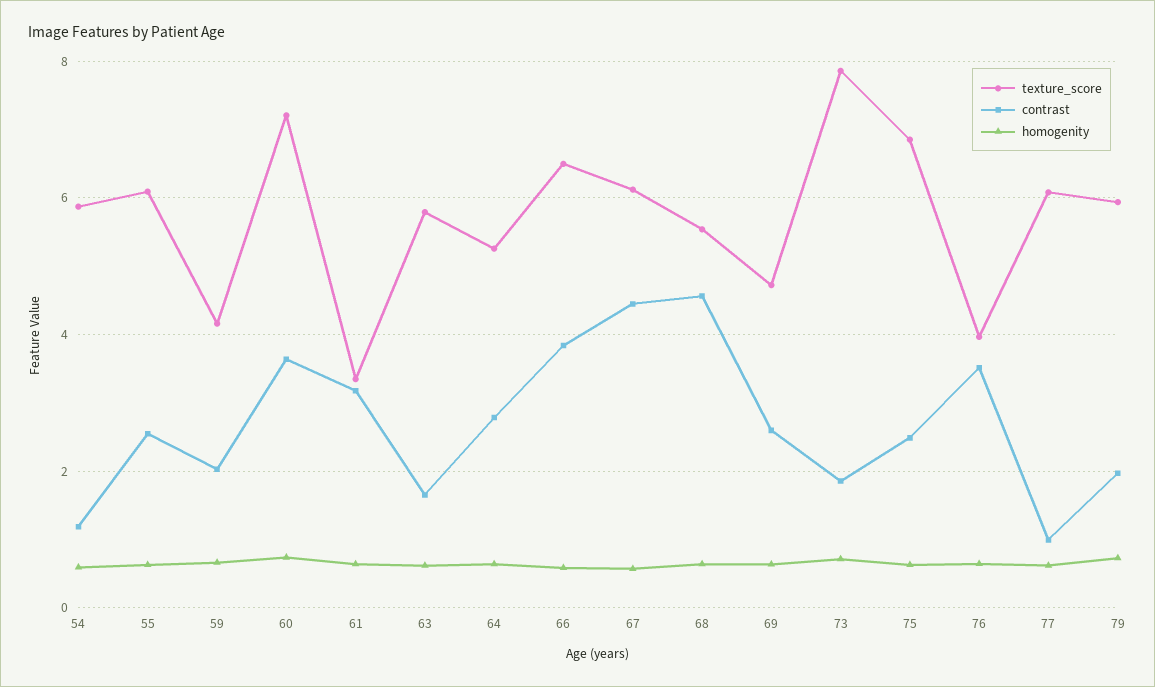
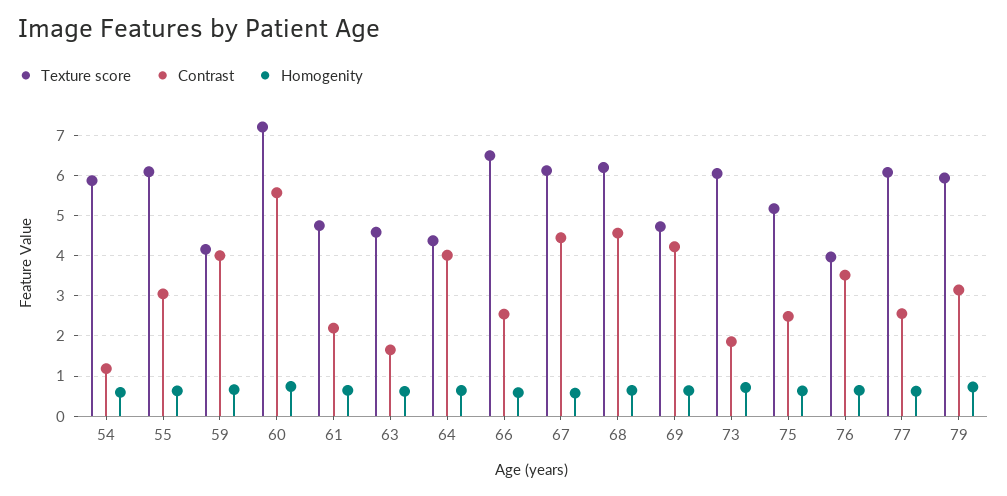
  {
    "texture_score": {
      "54": 5.8,
      "55": 6,
      "59": 4.2,
      "60": 7.2,
-     "61": 3.4,
+     "61": 4.8,
-     "63": 5.8,
+     "63": 4.6,
-     "64": 5.2,
+     "64": 4.4,
      "66": 6.4,
      "67": 6.2,
-     "68": 5.6,
+     "68": 6.2,
      "69": 4.8,
-     "73": 7.8,
+     "73": 6,
-     "75": 6.8,
+     "75": 5.2,
      "76": 4,
      "77": 6,
      "79": 6
    },
    "contrast": {
      "54": 1.2,
-     "55": 2.6,
+     "55": 3,
-     "59": 2,
+     "59": 4,
-     "60": 3.6,
+     "60": 5.6,
-     "61": 3.2,
+     "61": 2.2,
      "63": 1.6,
-     "64": 2.8,
+     "64": 4,
-     "66": 3.8,
+     "66": 2.6,
      "67": 4.4,
      "68": 4.6,
-     "69": 2.6,
+     "69": 4.2,
      "73": 1.8,
      "75": 2.4,
      "76": 3.6,
-     "77": 1,
+     "77": 2.6,
-     "79": 2
+     "79": 3.2
    },
    "homogenity": {
      "54": 0.6,
      "55": 0.6,
      "59": 0.6,
      "60": 0.8,
      "61": 0.6,
      "63": 0.6,
      "64": 0.6,
      "66": 0.6,
      "67": 0.6,
      "68": 0.6,
      "69": 0.6,
      "73": 0.8,
      "75": 0.6,
      "76": 0.6,
      "77": 0.6,
      "79": 0.8
    }
  }

